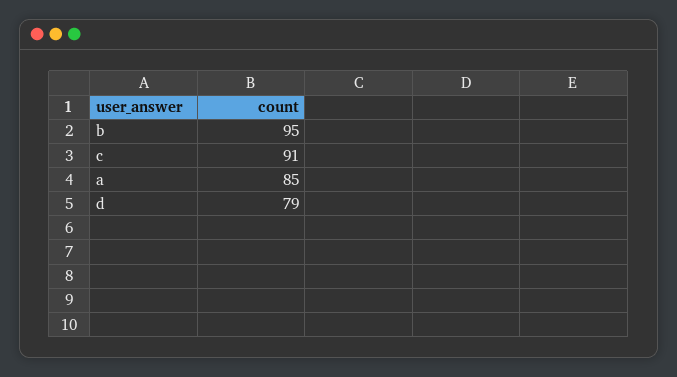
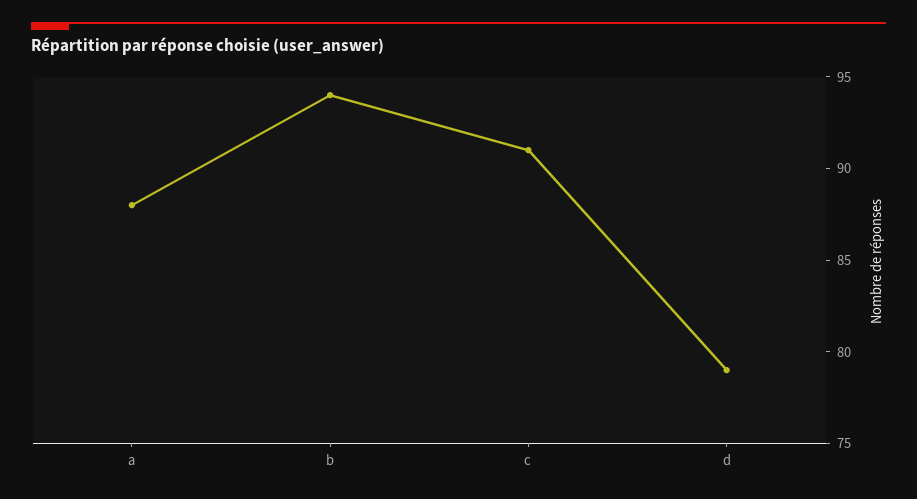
  {
-   "b": 95,
+   "b": 94,
    "c": 91,
-   "a": 85,
+   "a": 88,
    "d": 79
  }

